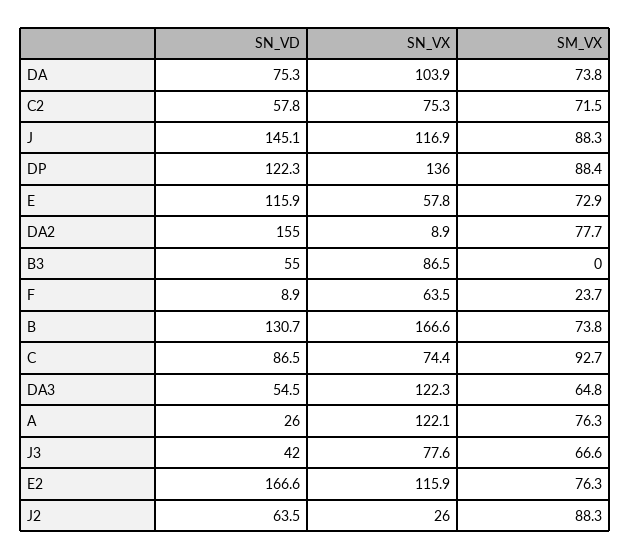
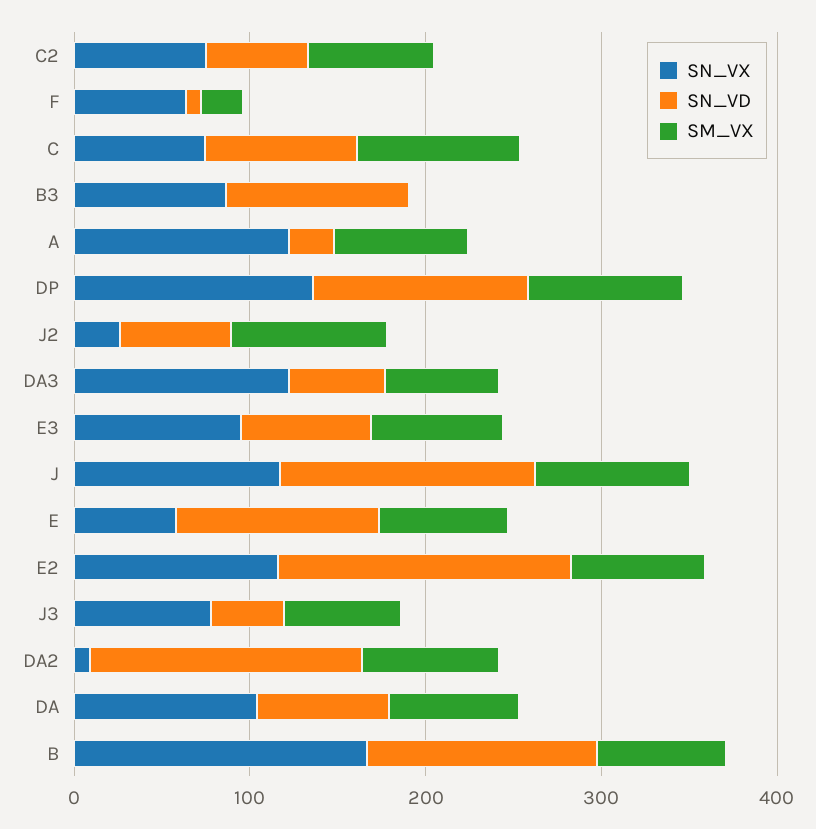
  {
    "SN_VD": {
      "DA": 75.3,
      "C2": 57.8,
      "J": 145.1,
      "DP": 122.3,
      "E": 115.9,
      "DA2": 155,
-     "B3": 55,
+     "B3": 100,
      "F": 8.9,
      "B": 130.7,
      "C": 86.5,
      "DA3": 54.5,
      "A": 26,
      "J3": 42,
      "E2": 166.6,
-     "J2": 63.5
+     "J2": 63.5,
+     "E3": 80
    },
    "SN_VX": {
      "DA": 103.9,
      "C2": 75.3,
      "J": 116.9,
      "DP": 136,
      "E": 57.8,
      "DA2": 8.9,
      "B3": 86.5,
      "F": 63.5,
      "B": 166.6,
      "C": 74.4,
      "DA3": 122.3,
      "A": 122.1,
      "J3": 77.6,
      "E2": 115.9,
-     "J2": 26
+     "J2": 26,
+     "E3": 100
    },
    "SM_VX": {
      "DA": 73.8,
      "C2": 71.5,
      "J": 88.3,
      "DP": 88.4,
      "E": 72.9,
      "DA2": 77.7,
      "B3": 0,
      "F": 23.7,
      "B": 73.8,
      "C": 92.7,
      "DA3": 64.8,
      "A": 76.3,
      "J3": 66.6,
      "E2": 76.3,
-     "J2": 88.3
+     "J2": 88.3,
+     "E3": 80
    }
  }

